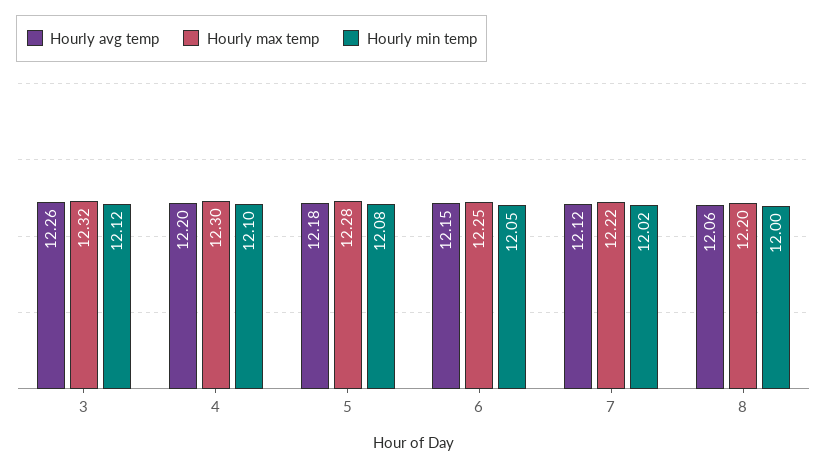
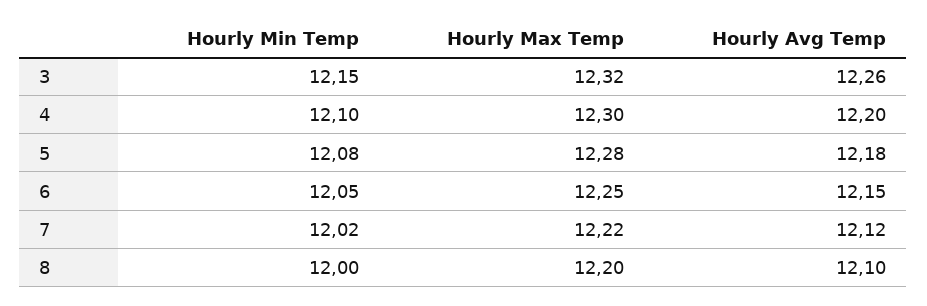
  {
    "Hourly avg temp": {
      "3": 12.26,
      "4": 12.2,
      "5": 12.18,
      "6": 12.15,
      "7": 12.12,
-     "8": 12.06
+     "8": 12.1
    },
    "Hourly max temp": {
      "3": 12.32,
      "4": 12.3,
      "5": 12.28,
      "6": 12.25,
      "7": 12.22,
      "8": 12.2
    },
    "Hourly min temp": {
-     "3": 12.12,
+     "3": 12.15,
      "4": 12.1,
      "5": 12.08,
      "6": 12.05,
      "7": 12.02,
      "8": 12
    }
  }

